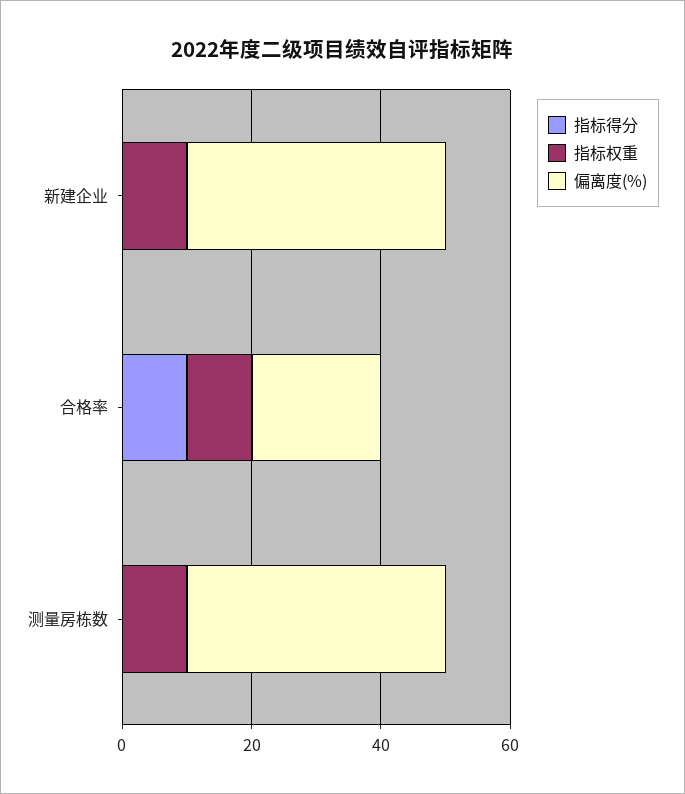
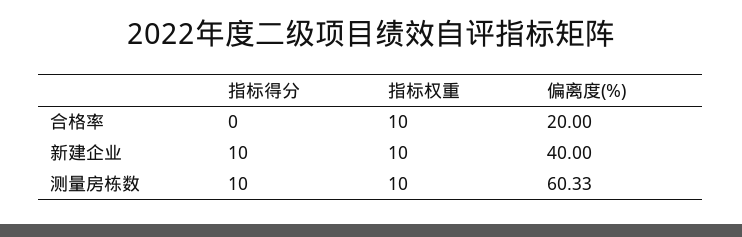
  {
    "指标得分": {
-     "新建企业": 0,
+     "新建企业": 10,
-     "合格率": 10,
+     "合格率": 0,
-     "测量房栋数": 0
+     "测量房栋数": 10
    },
    "指标权重": {
      "新建企业": 10,
      "合格率": 10,
      "测量房栋数": 10
    },
    "偏离度(%)": {
      "新建企业": 40,
      "合格率": 20,
-     "测量房栋数": 40
+     "测量房栋数": 60.33
    }
  }

